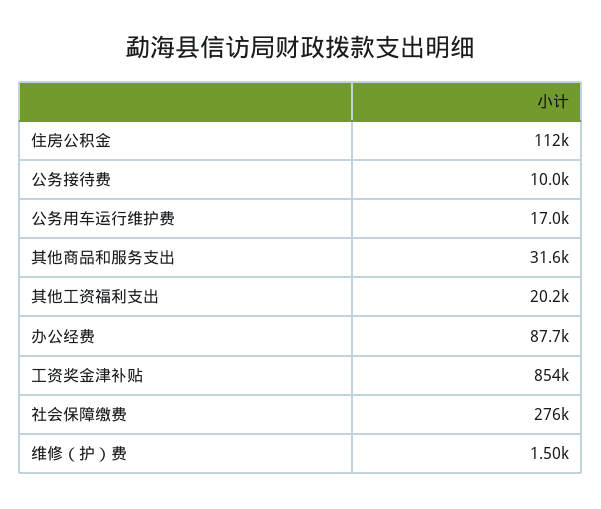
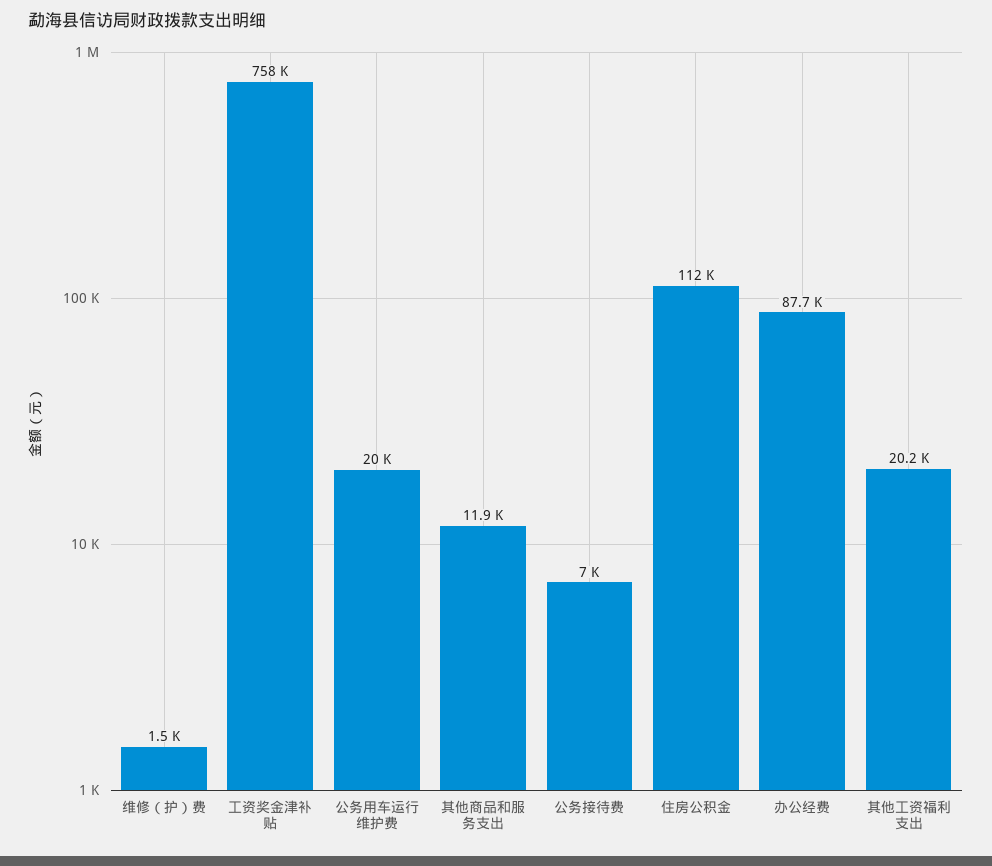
  {
    "住房公积金": 112000,
-   "公务接待费": 10000,
+   "公务接待费": 7000,
-   "公务用车运行维护费": 17000,
+   "公务用车运行维护费": 20000,
-   "其他商品和服务支出": 31600,
+   "其他商品和服务支出": 11900,
    "其他工资福利支出": 20200,
    "办公经费": 87700,
-   "工资奖金津补贴": 854000,
+   "工资奖金津补贴": 758000,
-   "社会保障缴费": 276000,
    "维修（护）费": 1500
  }

